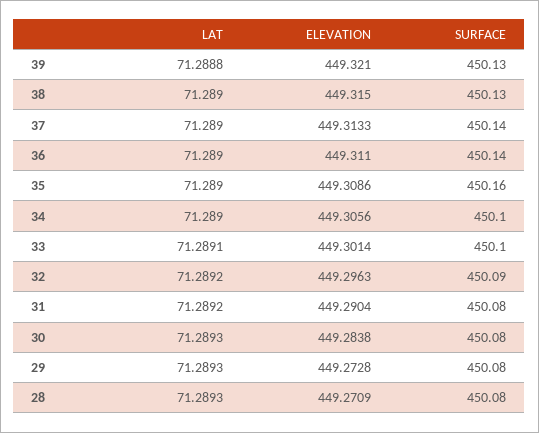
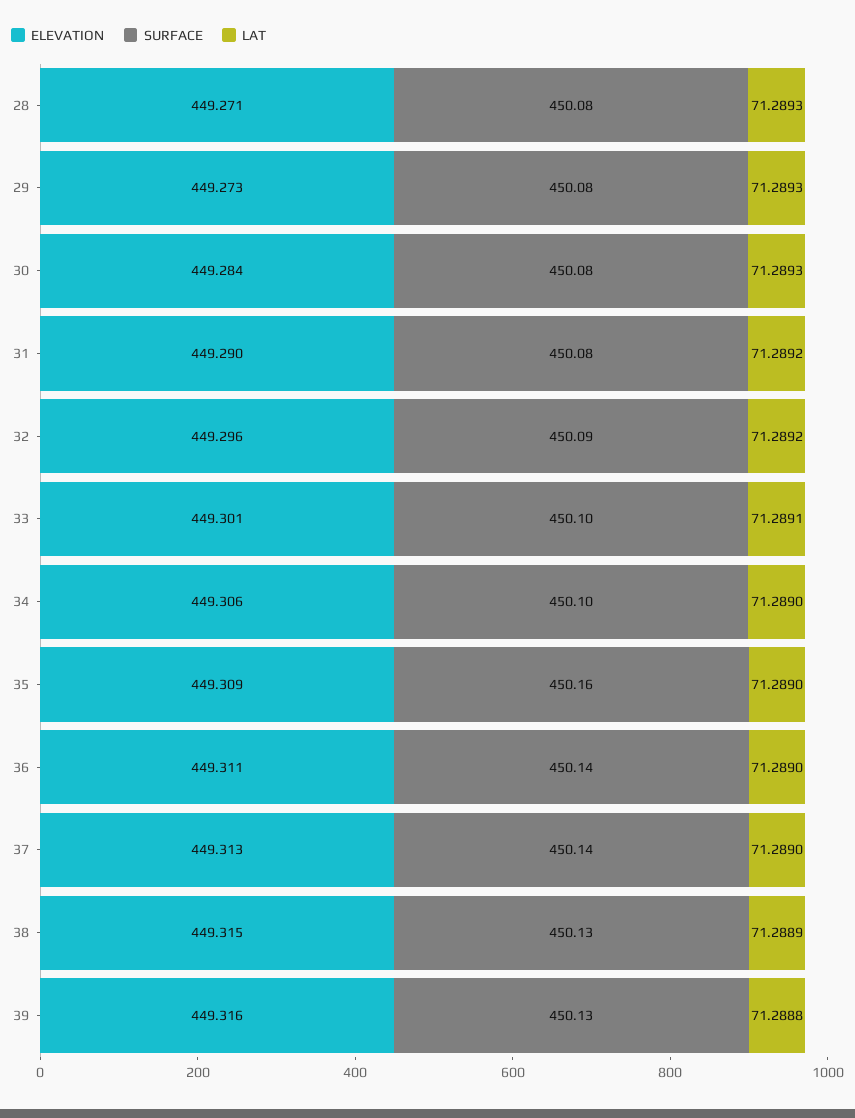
  {
    "LAT": {
      "39": 71.2888,
-     "38": 71.289,
+     "38": 71.2889,
      "37": 71.289,
      "36": 71.289,
      "35": 71.289,
      "34": 71.289,
      "33": 71.2891,
      "32": 71.2892,
      "31": 71.2892,
      "30": 71.2893,
      "29": 71.2893,
      "28": 71.2893
    },
    "ELEVATION": {
-     "39": 449.321,
+     "39": 449.316,
      "38": 449.315,
      "37": 449.3133,
      "36": 449.311,
      "35": 449.3086,
      "34": 449.3056,
      "33": 449.3014,
      "32": 449.2963,
      "31": 449.2904,
      "30": 449.2838,
      "29": 449.2728,
      "28": 449.2709
    },
    "SURFACE": {
      "39": 450.13,
      "38": 450.13,
      "37": 450.14,
      "36": 450.14,
      "35": 450.16,
      "34": 450.1,
      "33": 450.1,
      "32": 450.09,
      "31": 450.08,
      "30": 450.08,
      "29": 450.08,
      "28": 450.08
    }
  }

